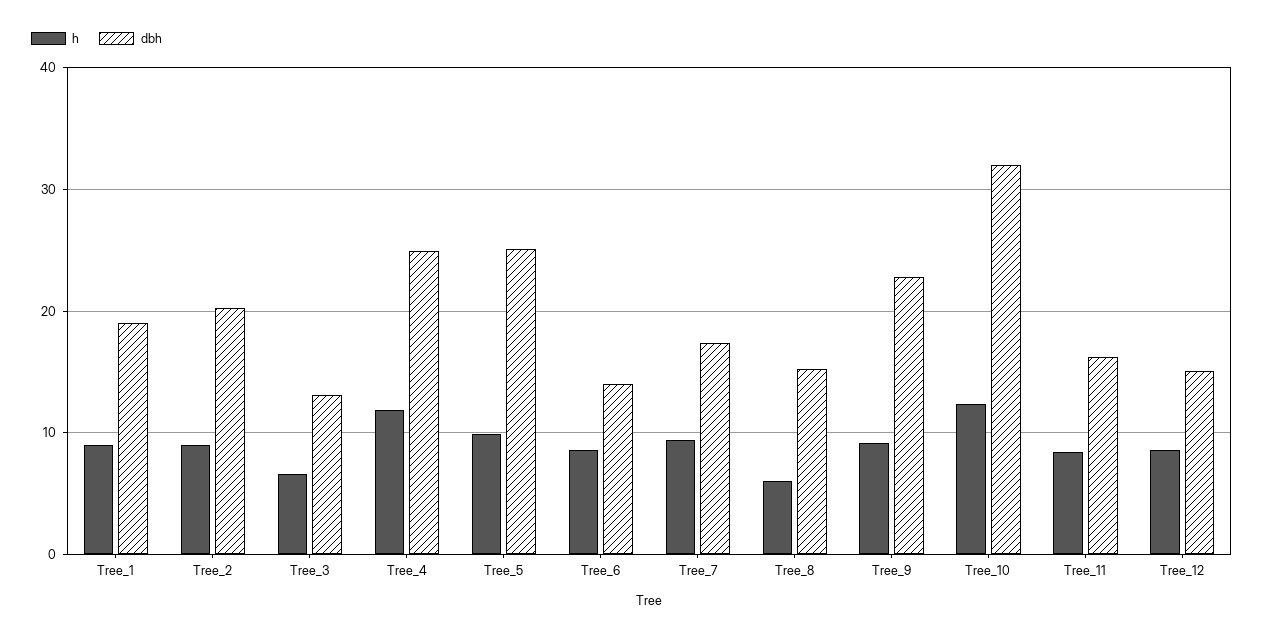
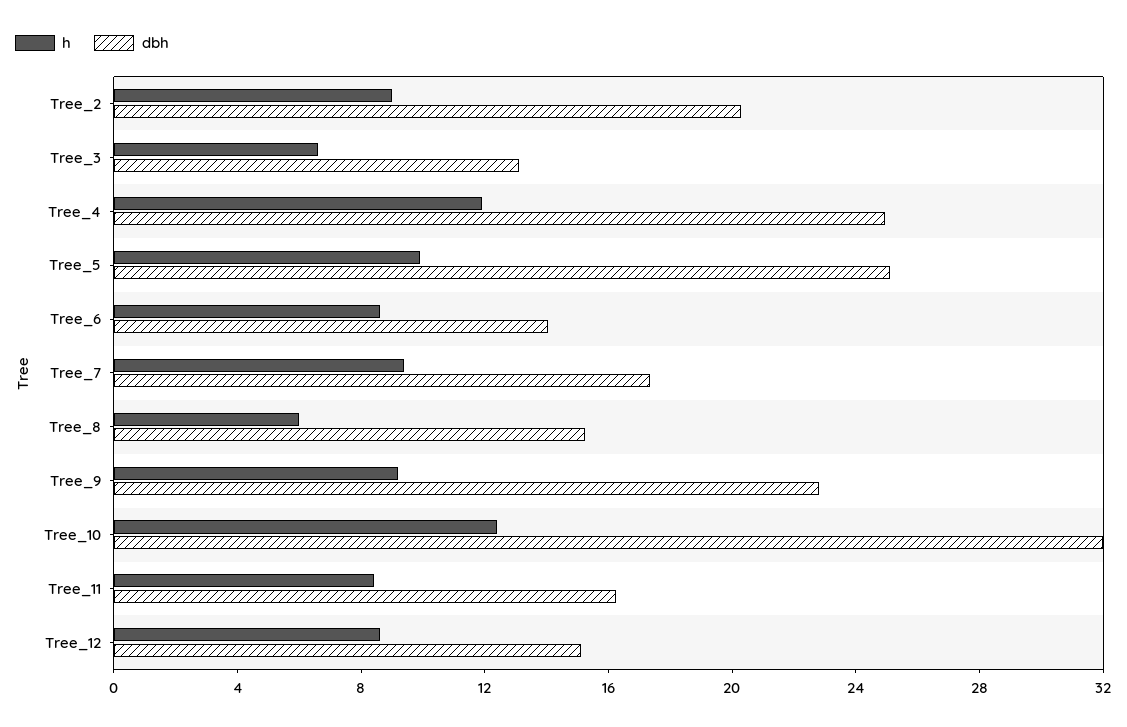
  {
    "h": {
-     "Tree_1": 9,
      "Tree_2": 9,
      "Tree_3": 7,
      "Tree_4": 12,
      "Tree_5": 10,
      "Tree_6": 9,
      "Tree_7": 9,
      "Tree_8": 6,
      "Tree_9": 9,
      "Tree_10": 12,
      "Tree_11": 8,
      "Tree_12": 9
    },
    "dbh": {
-     "Tree_1": 19,
      "Tree_2": 20,
      "Tree_3": 13,
      "Tree_4": 25,
      "Tree_5": 25,
      "Tree_6": 14,
      "Tree_7": 17,
      "Tree_8": 15,
      "Tree_9": 23,
      "Tree_10": 32,
      "Tree_11": 16,
      "Tree_12": 15
    }
  }

